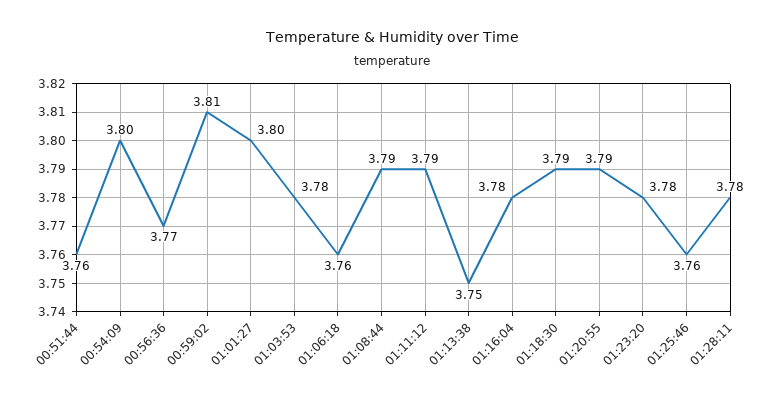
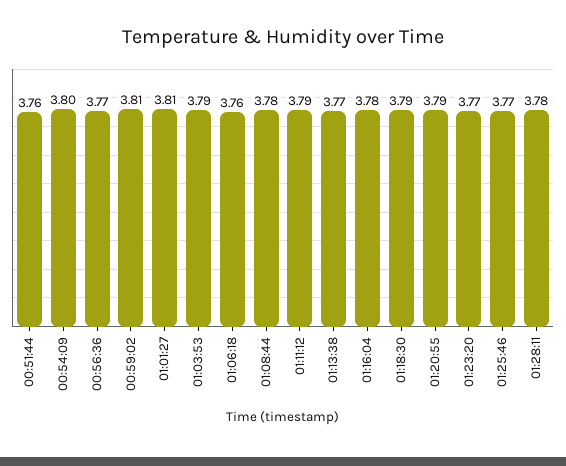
  {
    "00:51:44": 3.76,
    "00:54:09": 3.8,
    "00:56:36": 3.77,
    "00:59:02": 3.81,
-   "01:01:27": 3.8,
+   "01:01:27": 3.81,
-   "01:03:53": 3.78,
+   "01:03:53": 3.79,
    "01:06:18": 3.76,
-   "01:08:44": 3.79,
+   "01:08:44": 3.78,
    "01:11:12": 3.79,
-   "01:13:38": 3.75,
+   "01:13:38": 3.77,
    "01:16:04": 3.78,
    "01:18:30": 3.79,
    "01:20:55": 3.79,
-   "01:23:20": 3.78,
+   "01:23:20": 3.77,
-   "01:25:46": 3.76,
+   "01:25:46": 3.77,
    "01:28:11": 3.78
  }

